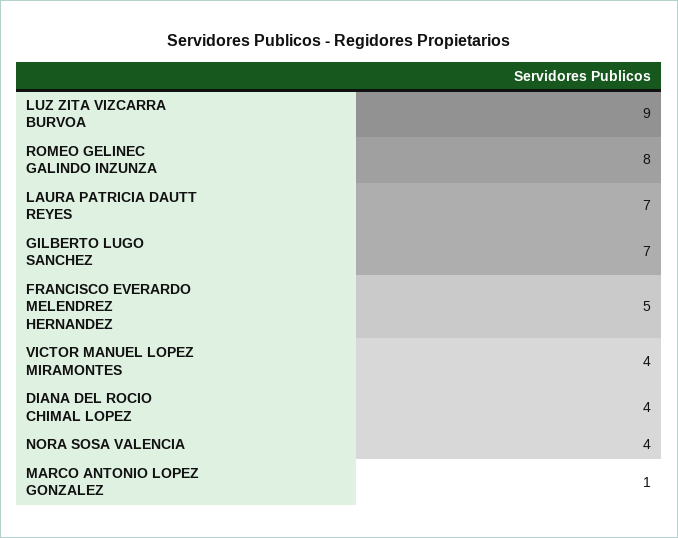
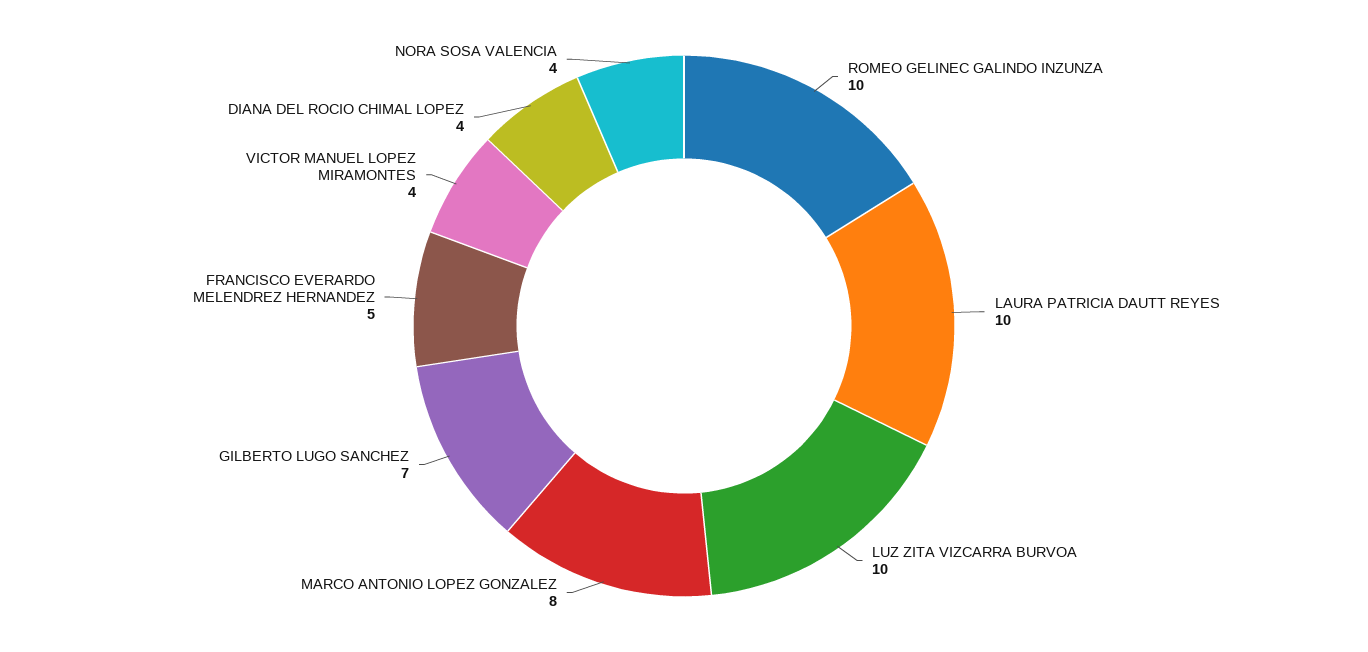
  {
-   "LUZ ZITA VIZCARRA BURVOA": 9,
+   "LUZ ZITA VIZCARRA BURVOA": 10,
-   "ROMEO GELINEC GALINDO INZUNZA": 8,
+   "ROMEO GELINEC GALINDO INZUNZA": 10,
-   "LAURA PATRICIA DAUTT REYES": 7,
+   "LAURA PATRICIA DAUTT REYES": 10,
    "GILBERTO LUGO SANCHEZ": 7,
    "FRANCISCO EVERARDO MELENDREZ HERNANDEZ": 5,
    "VICTOR MANUEL LOPEZ MIRAMONTES": 4,
    "DIANA DEL ROCIO CHIMAL LOPEZ": 4,
    "NORA SOSA VALENCIA": 4,
-   "MARCO ANTONIO LOPEZ GONZALEZ": 1
+   "MARCO ANTONIO LOPEZ GONZALEZ": 8
  }

